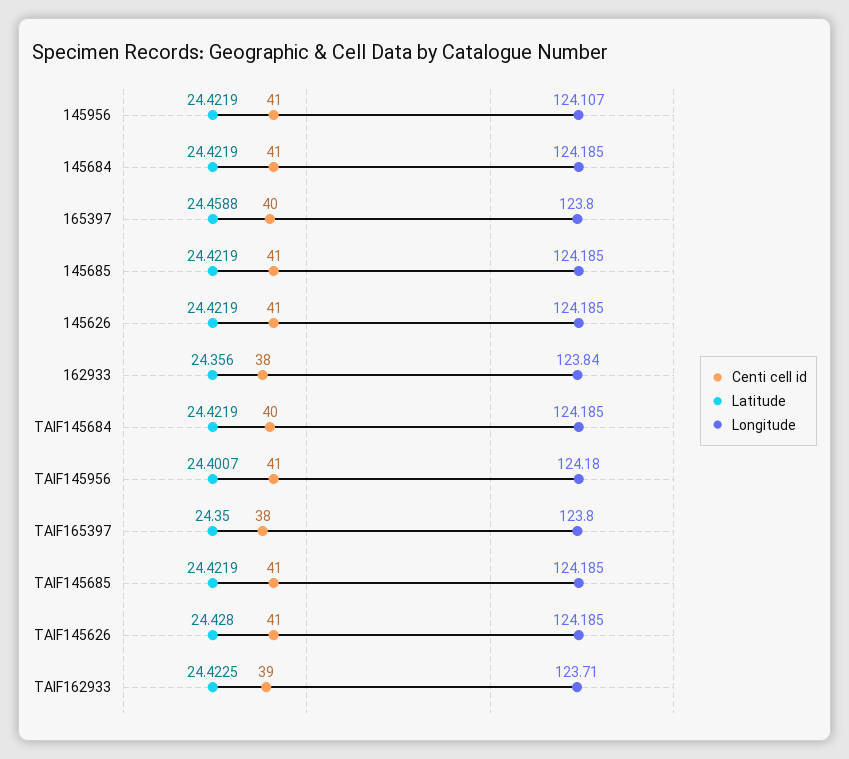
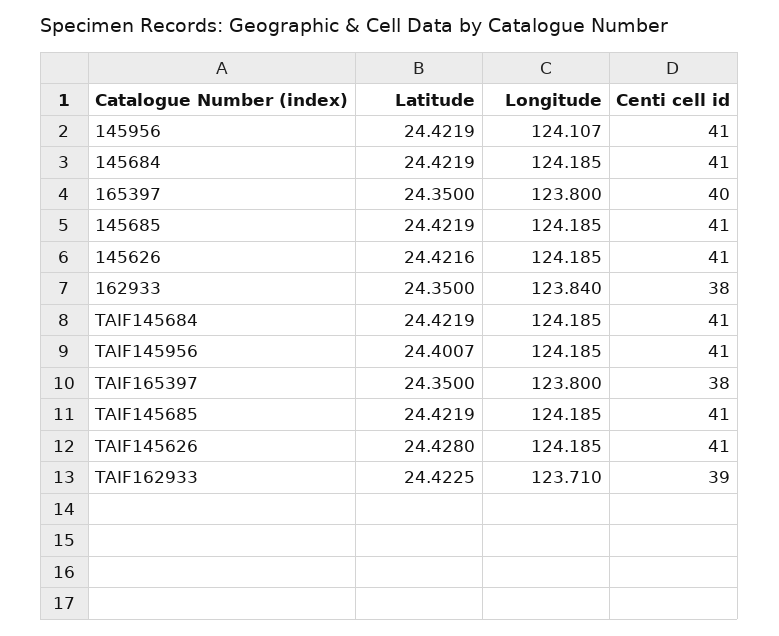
  {
    "Centi cell id": {
      "145956": 41,
      "145684": 41,
      "165397": 40,
      "145685": 41,
      "145626": 41,
      "162933": 38,
-     "TAIF145684": 40,
+     "TAIF145684": 41,
      "TAIF145956": 41,
      "TAIF165397": 38,
      "TAIF145685": 41,
      "TAIF145626": 41,
      "TAIF162933": 39
    },
    "Latitude": {
      "145956": 24.4219,
      "145684": 24.4219,
-     "165397": 24.4588,
+     "165397": 24.35,
      "145685": 24.4219,
-     "145626": 24.4219,
+     "145626": 24.4216,
-     "162933": 24.356,
+     "162933": 24.35,
      "TAIF145684": 24.4219,
      "TAIF145956": 24.4007,
      "TAIF165397": 24.35,
      "TAIF145685": 24.4219,
      "TAIF145626": 24.428,
      "TAIF162933": 24.4225
    },
    "Longitude": {
      "145956": 124.107,
      "145684": 124.185,
      "165397": 123.8,
      "145685": 124.185,
      "145626": 124.185,
      "162933": 123.84,
      "TAIF145684": 124.185,
-     "TAIF145956": 124.18,
+     "TAIF145956": 124.185,
      "TAIF165397": 123.8,
      "TAIF145685": 124.185,
      "TAIF145626": 124.185,
      "TAIF162933": 123.71
    }
  }

